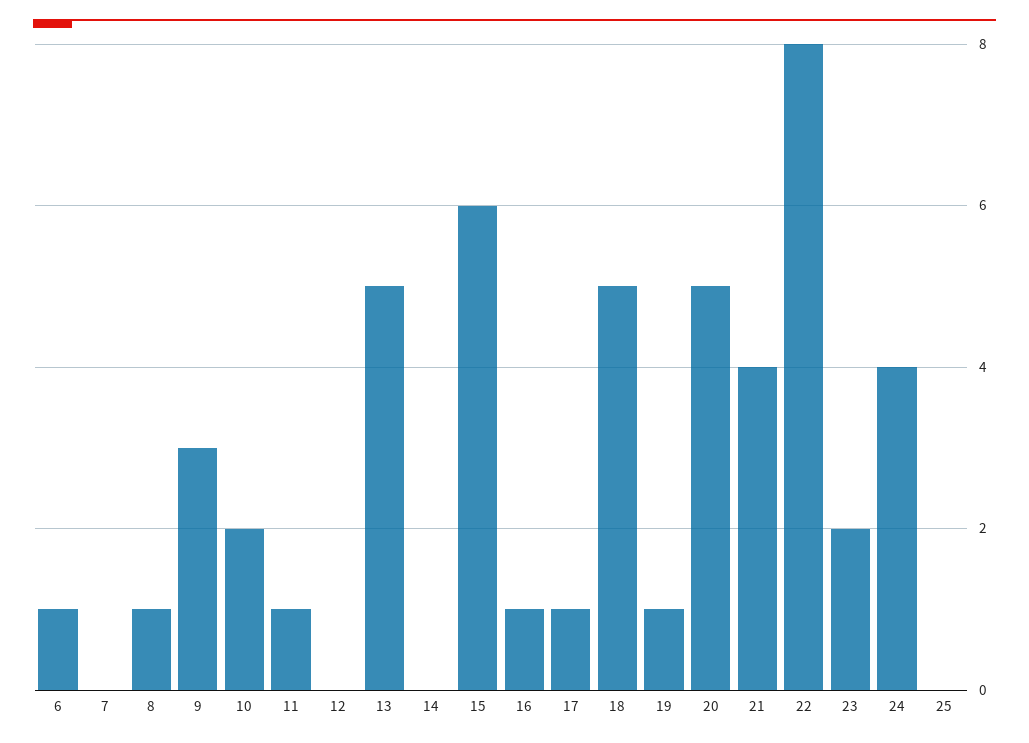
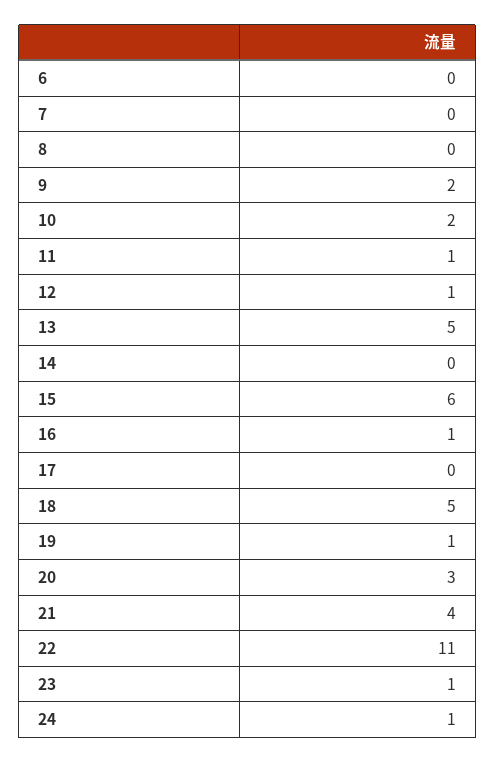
  {
-   "6": 1,
+   "6": 0,
    "7": 0,
-   "8": 1,
+   "8": 0,
-   "9": 3,
+   "9": 2,
    "10": 2,
    "11": 1,
-   "12": 0,
+   "12": 1,
    "13": 5,
    "14": 0,
    "15": 6,
    "16": 1,
-   "17": 1,
+   "17": 0,
    "18": 5,
    "19": 1,
-   "20": 5,
+   "20": 3,
    "21": 4,
-   "22": 8,
+   "22": 11,
-   "23": 2,
+   "23": 1,
-   "24": 4,
+   "24": 1
-   "25": 0
  }

